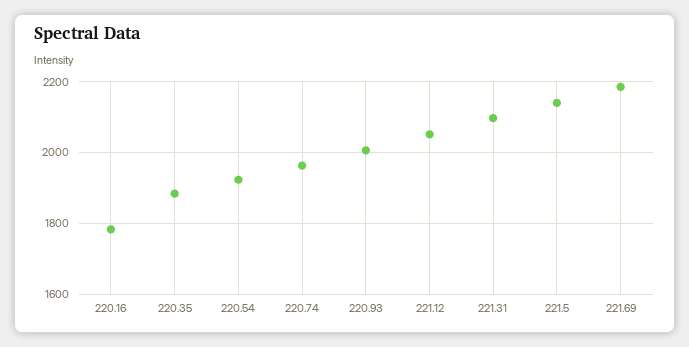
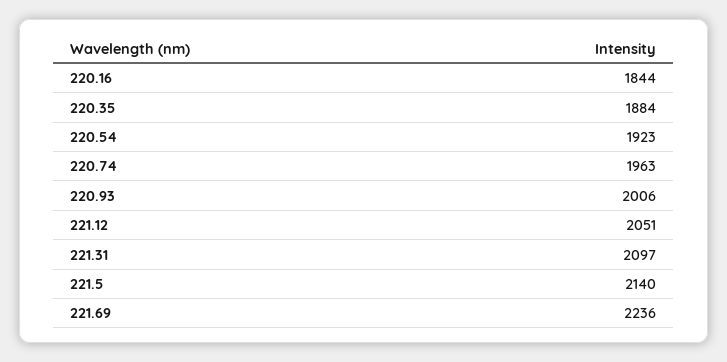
  {
-   "220.16": 1780,
+   "220.16": 1844,
    "220.35": 1884,
    "220.54": 1923,
    "220.74": 1963,
    "220.93": 2006,
    "221.12": 2051,
    "221.31": 2097,
    "221.5": 2140,
-   "221.69": 2180
+   "221.69": 2236
  }

